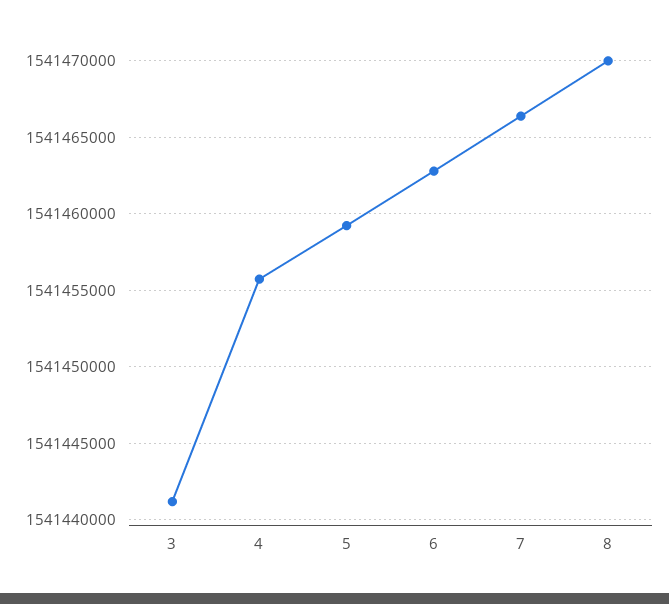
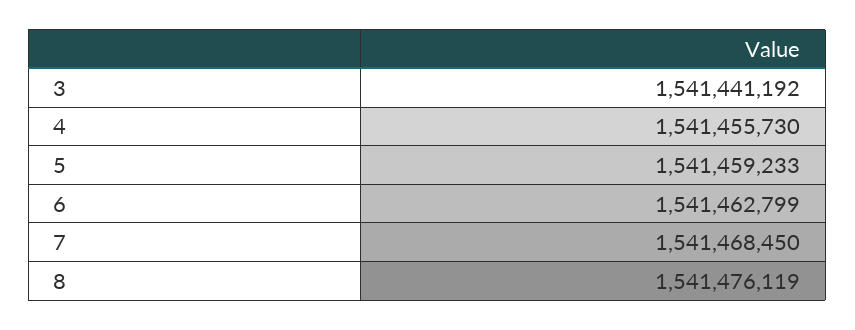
  {
    "3": 1541441192,
    "4": 1541455730,
    "5": 1541459233,
    "6": 1541462799,
-   "7": 1541466500,
+   "7": 1541468450,
-   "8": 1541470000
+   "8": 1541476119
  }

